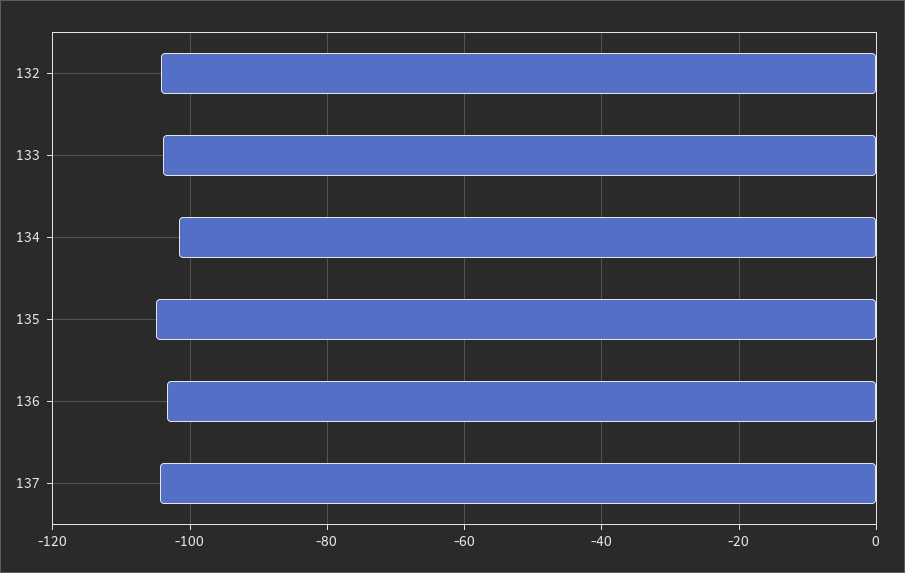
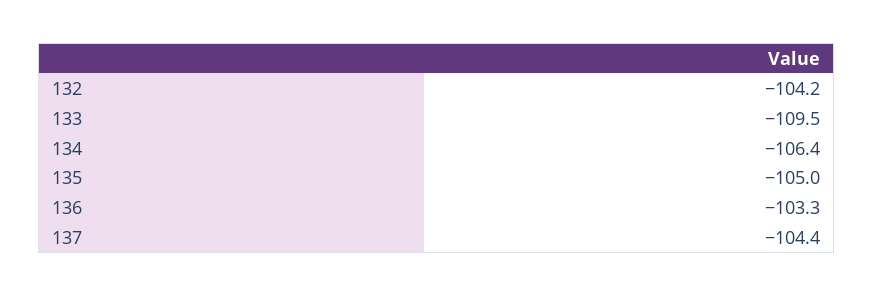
  {
    "132": -104.2,
-   "133": -104,
+   "133": -109.5,
-   "134": -102,
+   "134": -106.4,
    "135": -105,
    "136": -103.3,
    "137": -104.4
  }

